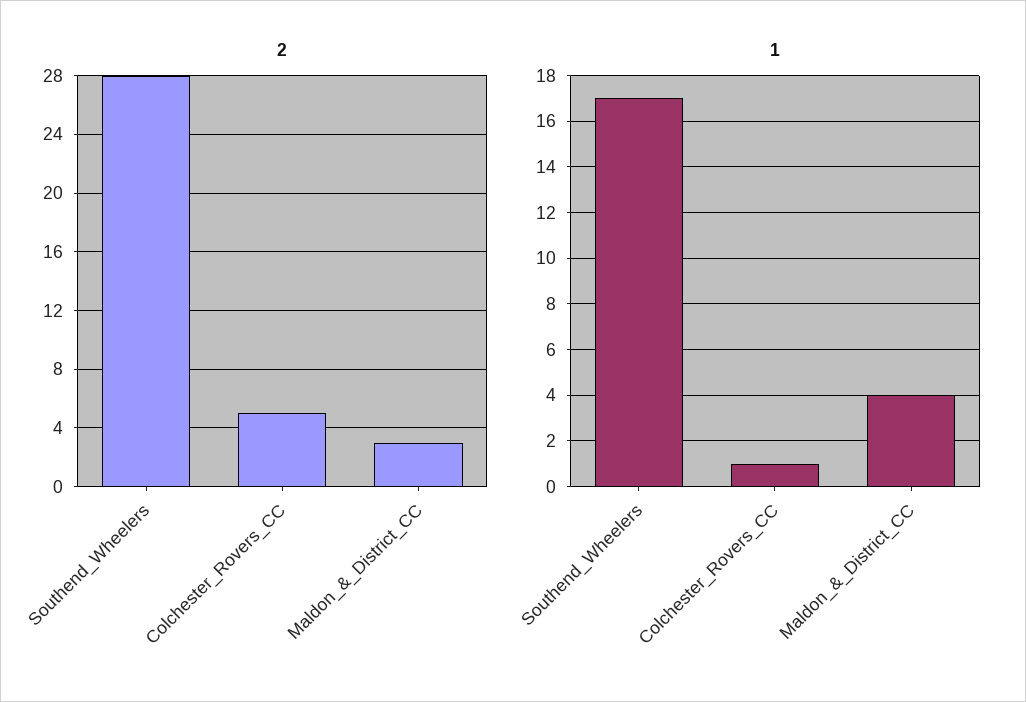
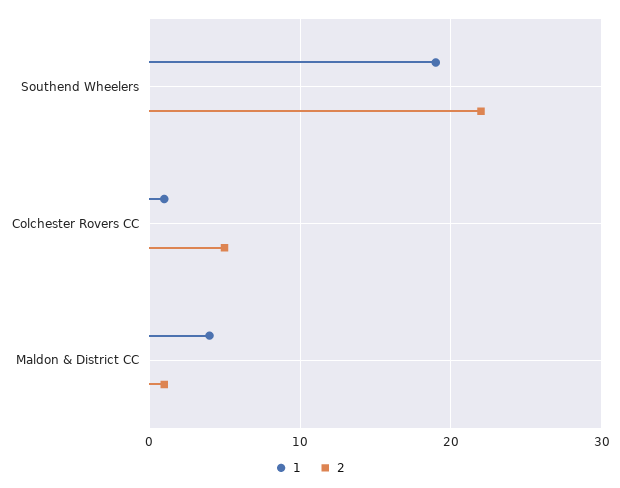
  {
    "2": {
-     "Southend_Wheelers": 28,
+     "Southend_Wheelers": 22,
      "Colchester_Rovers_CC": 5,
-     "Maldon_&_District_CC": 3
+     "Maldon_&_District_CC": 1
    },
    "1": {
-     "Southend_Wheelers": 17,
+     "Southend_Wheelers": 19,
      "Colchester_Rovers_CC": 1,
      "Maldon_&_District_CC": 4
    }
  }

